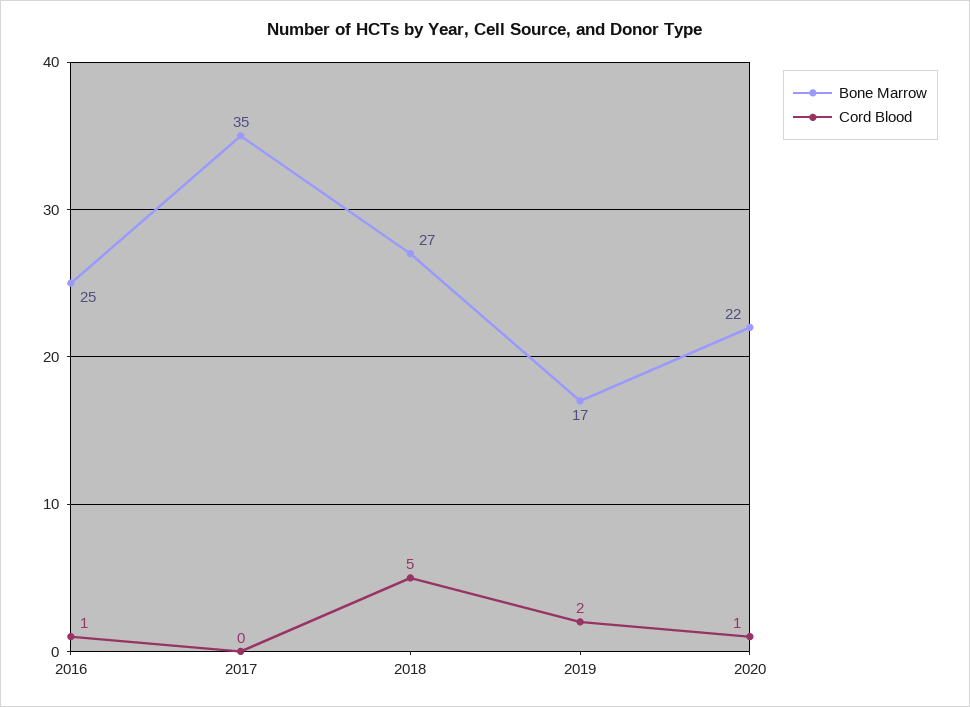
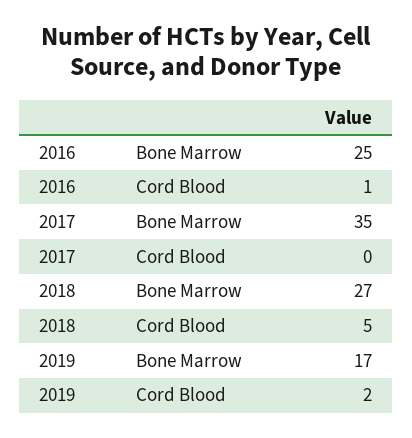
  {
    "Bone Marrow": {
      "2016": 25,
      "2017": 35,
      "2018": 27,
-     "2019": 17,
+     "2019": 17
-     "2020": 22
    },
    "Cord Blood": {
      "2016": 1,
      "2017": 0,
      "2018": 5,
-     "2019": 2,
+     "2019": 2
-     "2020": 1
    }
  }

